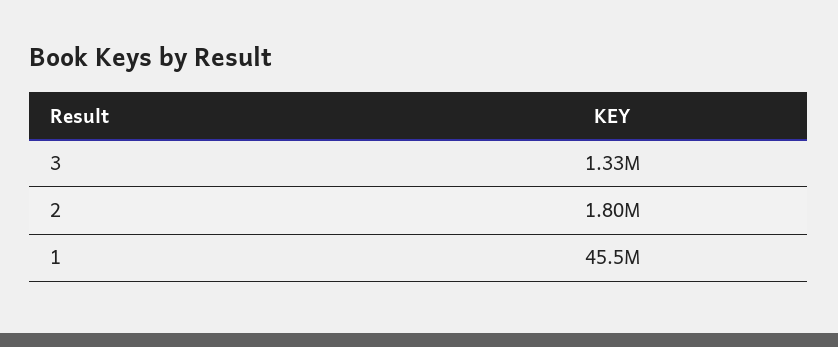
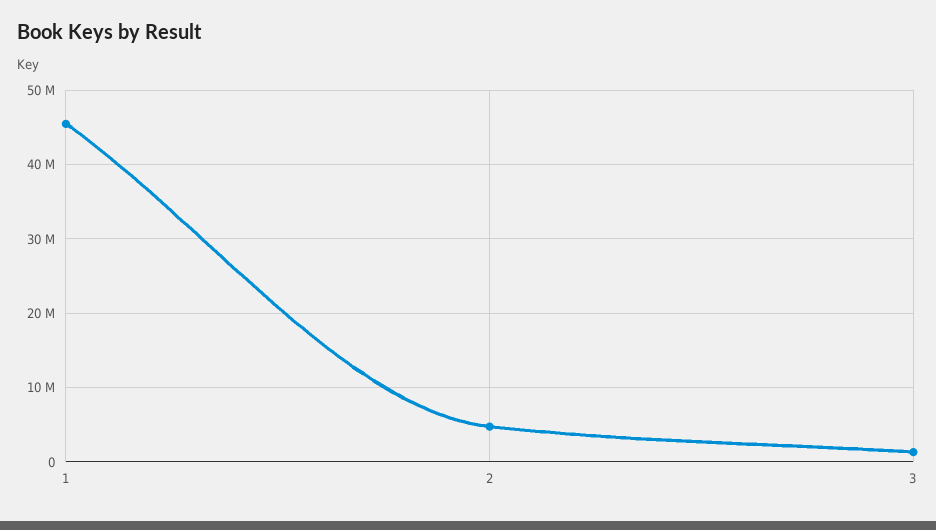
  {
    "3": 1330000,
-   "2": 1800000,
+   "2": 5000000,
    "1": 45500000
  }

